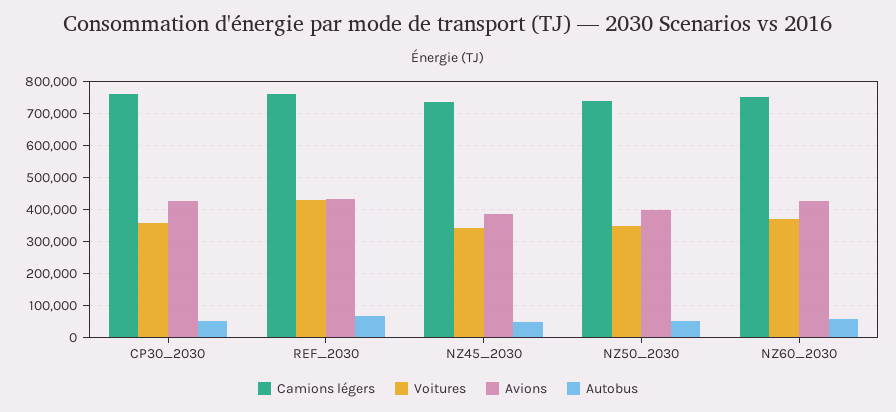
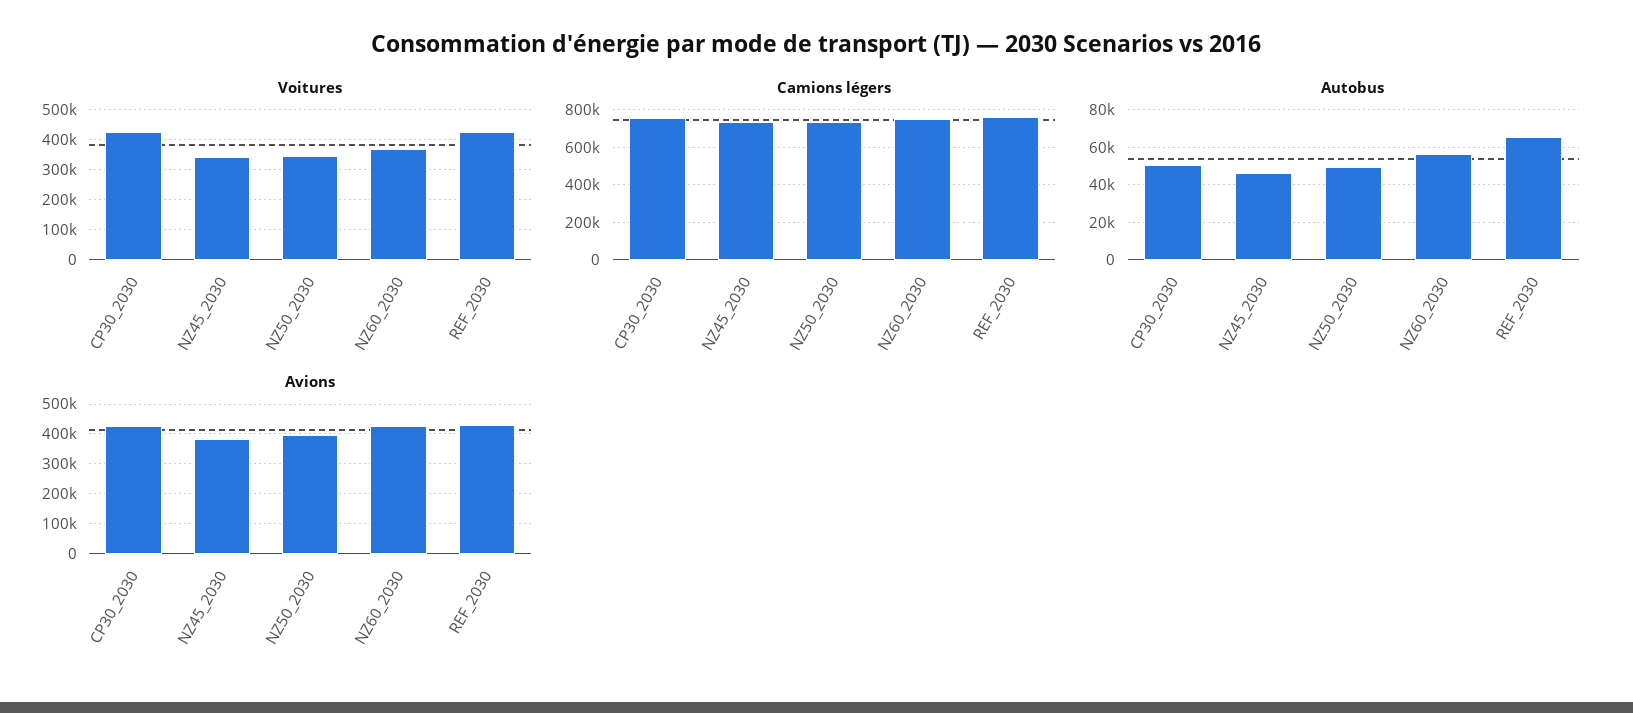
  {
    "Camions légers": {
      "CP30_2030": 760000,
      "REF_2030": 760000,
      "NZ45_2030": 740000,
      "NZ50_2030": 740000,
      "NZ60_2030": 760000
    },
    "Voitures": {
-     "CP30_2030": 360000,
+     "CP30_2030": 425000,
      "REF_2030": 420000,
      "NZ45_2030": 340000,
      "NZ50_2030": 340000,
      "NZ60_2030": 360000
    },
    "Avions": {
      "CP30_2030": 420000,
      "REF_2030": 440000,
      "NZ45_2030": 380000,
      "NZ50_2030": 400000,
      "NZ60_2030": 420000
    },
    "Autobus": {
      "CP30_2030": 50000,
      "REF_2030": 65000,
      "NZ45_2030": 45000,
      "NZ50_2030": 50000,
      "NZ60_2030": 55000
    }
  }

